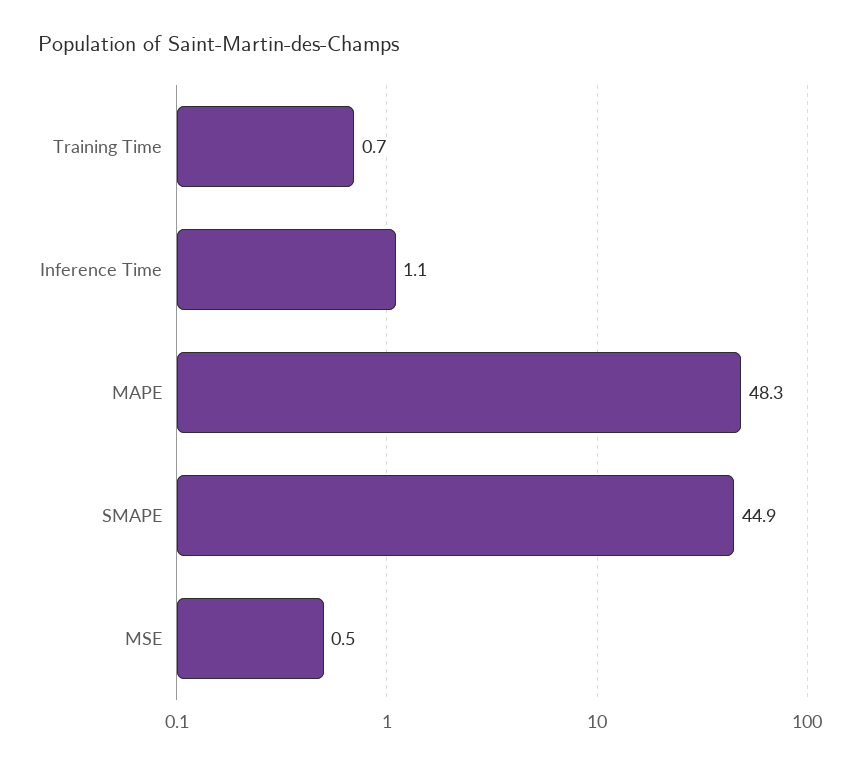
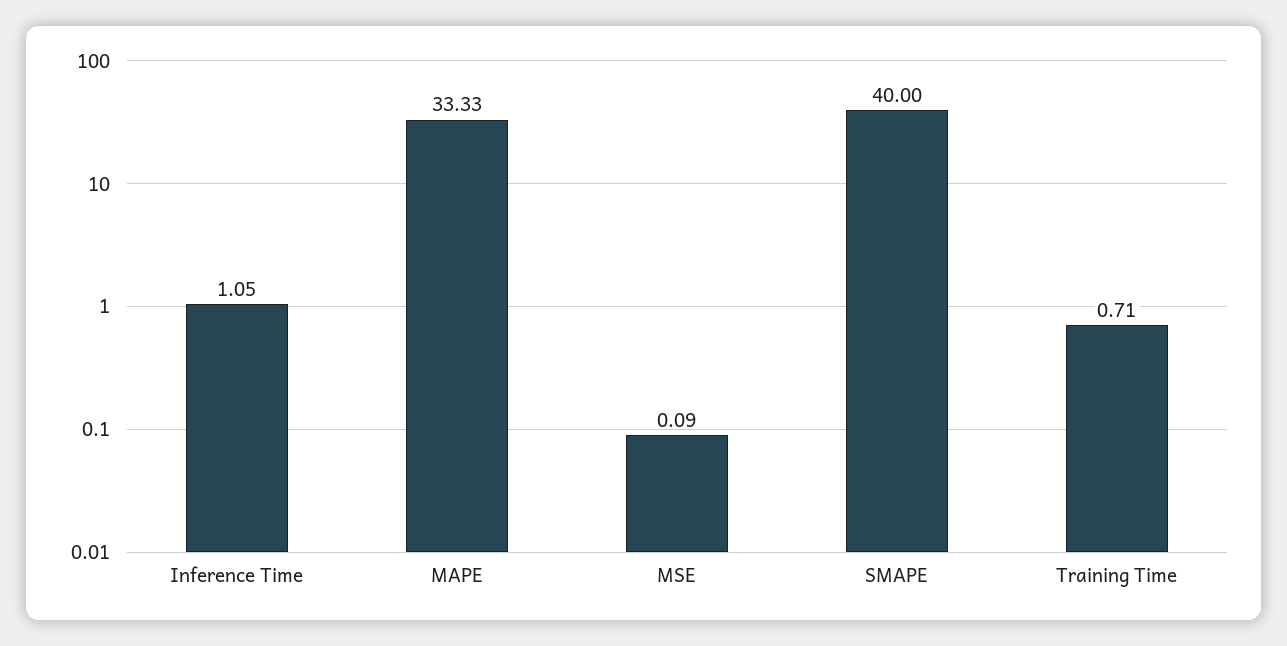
  {
    "Training Time": 0.71,
    "Inference Time": 1.05,
-   "MAPE": 48.3,
+   "MAPE": 33.33,
-   "SMAPE": 44.9,
+   "SMAPE": 40,
-   "MSE": 0.5
+   "MSE": 0.09
  }

